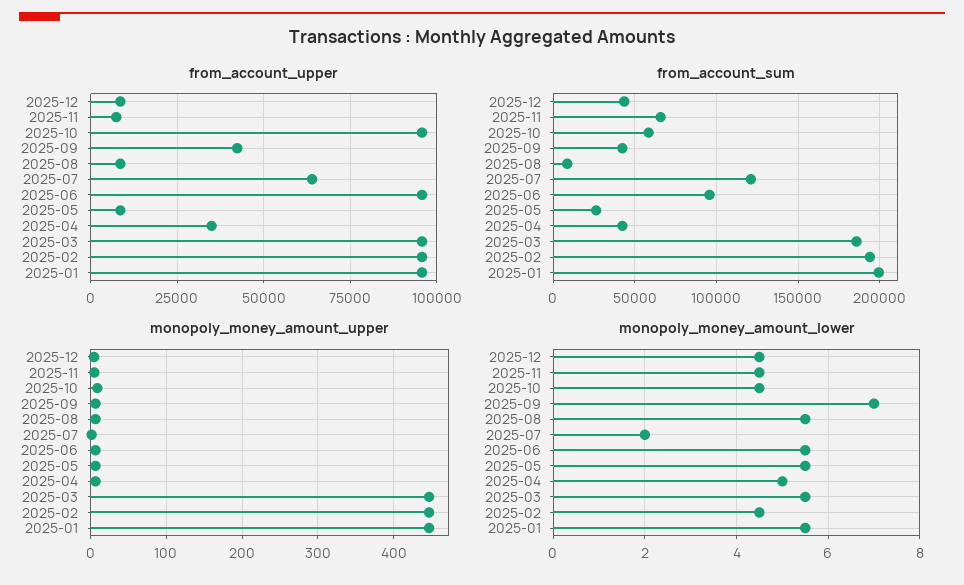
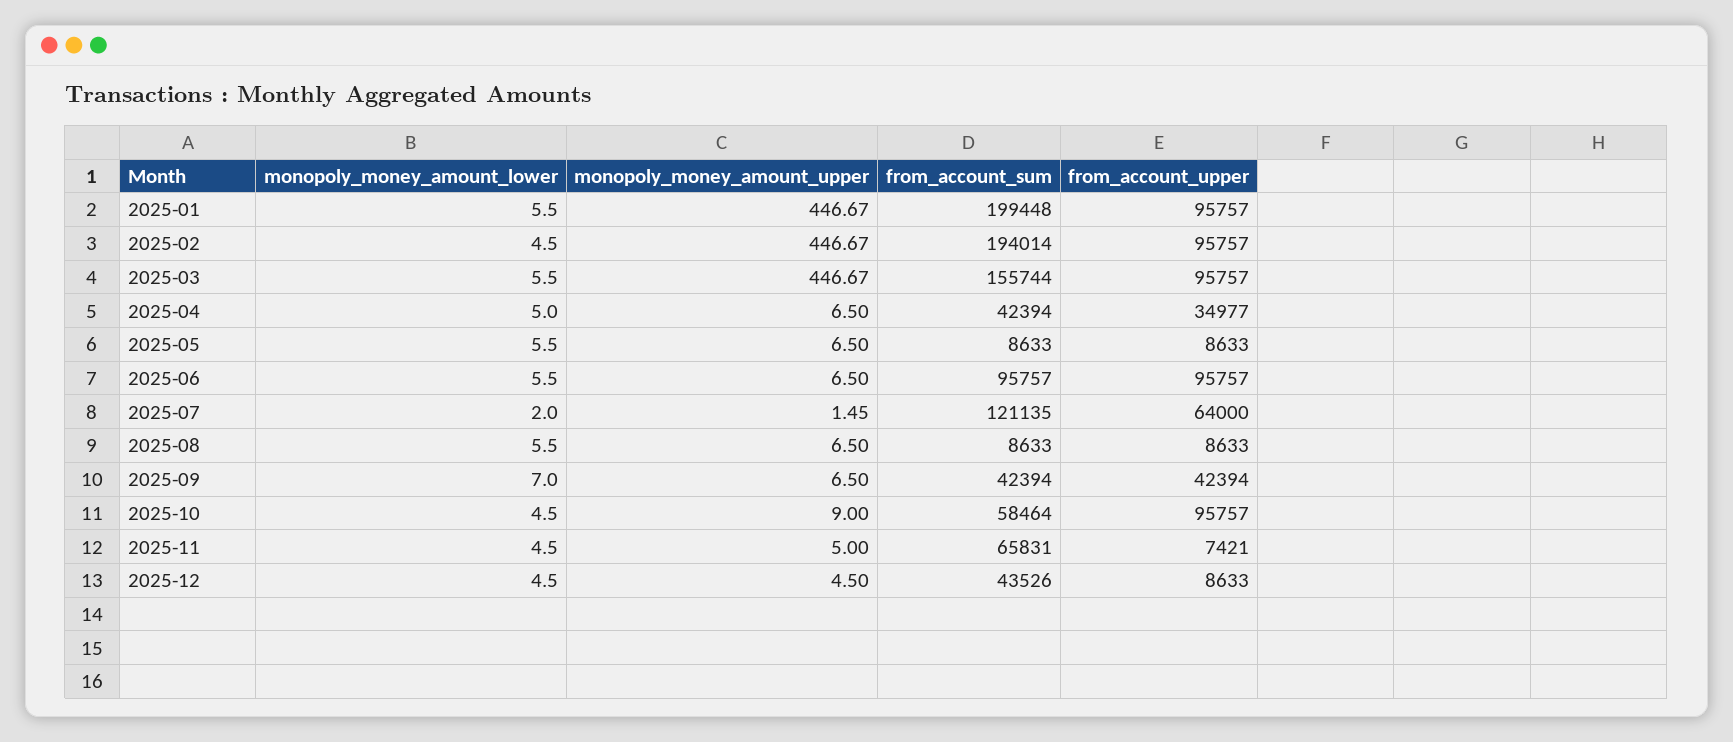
  {
    "from_account_upper": {
      "2025-12": 8633,
      "2025-11": 7421,
      "2025-10": 95757,
      "2025-09": 42394,
      "2025-08": 8633,
      "2025-07": 64000,
      "2025-06": 95757,
      "2025-05": 8633,
      "2025-04": 34977,
      "2025-03": 95757,
      "2025-02": 95757,
      "2025-01": 95757
    },
    "from_account_sum": {
      "2025-12": 43526,
      "2025-11": 65831,
      "2025-10": 58464,
      "2025-09": 42394,
      "2025-08": 8633,
      "2025-07": 121135,
      "2025-06": 95757,
-     "2025-05": 25000,
+     "2025-05": 8633,
      "2025-04": 42394,
-     "2025-03": 185000,
+     "2025-03": 155744,
      "2025-02": 194014,
      "2025-01": 199448
    },
    "monopoly_money_amount_upper": {
      "2025-12": 4.5,
      "2025-11": 5,
      "2025-10": 9,
      "2025-09": 6.5,
      "2025-08": 6.5,
      "2025-07": 1.45,
      "2025-06": 6.5,
      "2025-05": 6.5,
      "2025-04": 6.5,
      "2025-03": 446.67,
      "2025-02": 446.67,
      "2025-01": 446.67
    },
    "monopoly_money_amount_lower": {
      "2025-12": 4.5,
      "2025-11": 4.5,
      "2025-10": 4.5,
      "2025-09": 7,
      "2025-08": 5.5,
      "2025-07": 2,
      "2025-06": 5.5,
      "2025-05": 5.5,
      "2025-04": 5,
      "2025-03": 5.5,
      "2025-02": 4.5,
      "2025-01": 5.5
    }
  }

